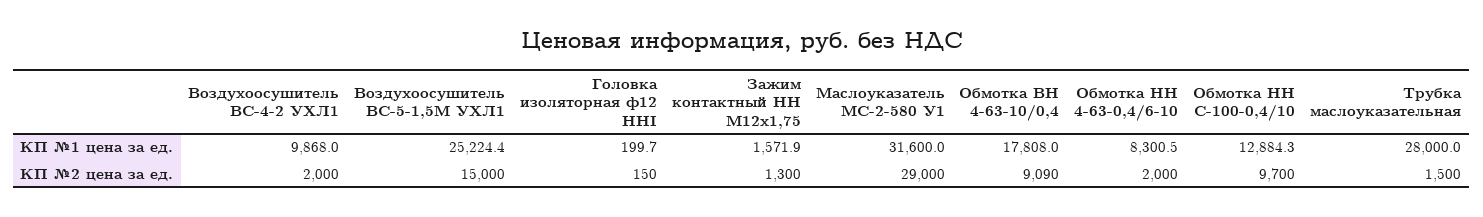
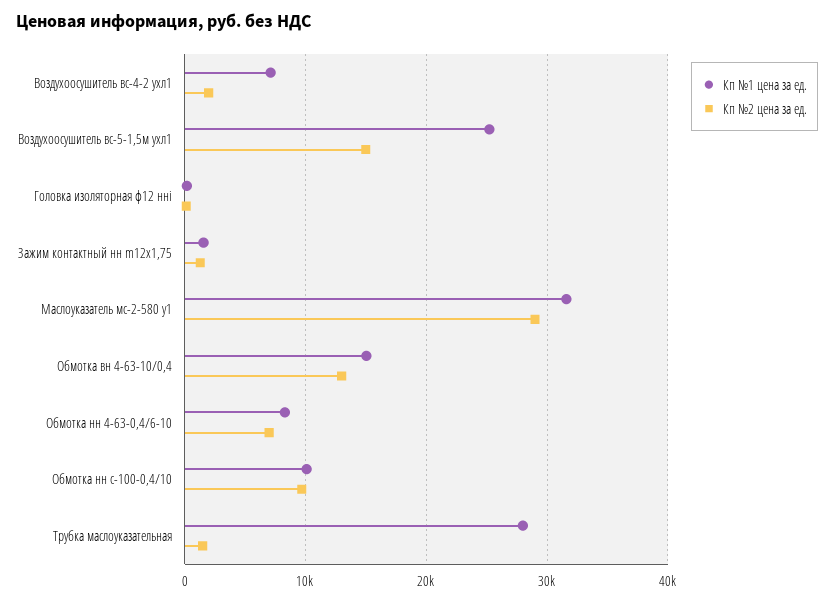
  {
    "КП №1 цена за ед.": {
-     "Воздухоосушитель ВС-4-2 УХЛ1": 9868,
+     "Воздухоосушитель ВС-4-2 УХЛ1": 7000,
      "Воздухоосушитель ВС-5-1,5М УХЛ1": 25224.4,
      "Головка изоляторная ф12 ННI": 199.7,
      "Зажим контактный НН M12х1,75": 1571.9,
      "Маслоуказатель МС-2-580 У1": 31600,
-     "Обмотка ВН 4-63-10/0,4": 17808,
+     "Обмотка ВН 4-63-10/0,4": 15000,
      "Обмотка НН 4-63-0,4/6-10": 8300.5,
-     "Обмотка НН С-100-0,4/10": 12884.3,
+     "Обмотка НН С-100-0,4/10": 10000,
      "Трубка маслоуказательная": 28000
    },
    "КП №2 цена за ед.": {
      "Воздухоосушитель ВС-4-2 УХЛ1": 2000,
      "Воздухоосушитель ВС-5-1,5М УХЛ1": 15000,
      "Головка изоляторная ф12 ННI": 150,
      "Зажим контактный НН M12х1,75": 1300,
      "Маслоуказатель МС-2-580 У1": 29000,
-     "Обмотка ВН 4-63-10/0,4": 9090,
+     "Обмотка ВН 4-63-10/0,4": 13000,
-     "Обмотка НН 4-63-0,4/6-10": 2000,
+     "Обмотка НН 4-63-0,4/6-10": 7000,
      "Обмотка НН С-100-0,4/10": 9700,
      "Трубка маслоуказательная": 1500
    }
  }

